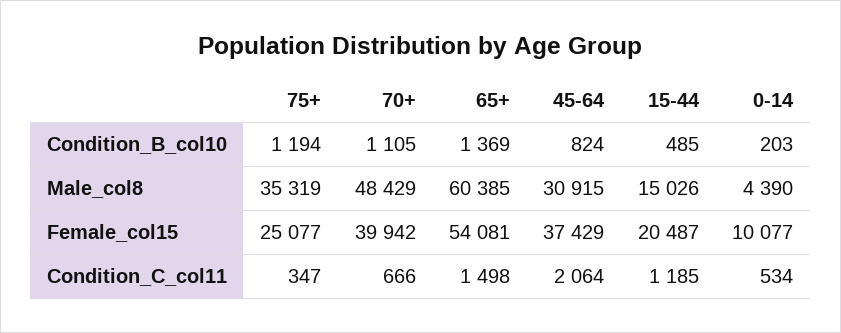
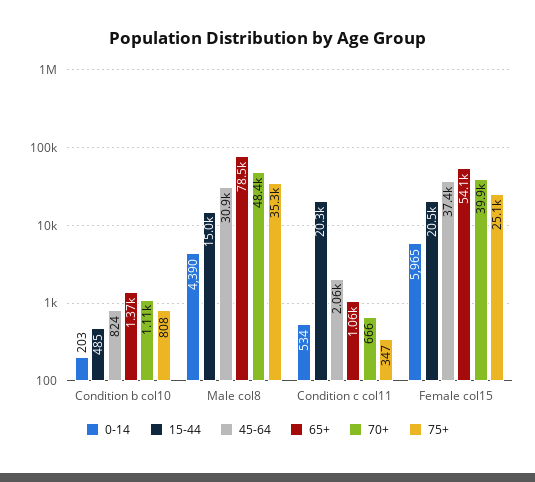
  {
    "75+": {
-     "Condition_B_col10": 1194,
+     "Condition_B_col10": 808,
      "Male_col8": 35319,
      "Female_col15": 25077,
      "Condition_C_col11": 347
    },
    "70+": {
      "Condition_B_col10": 1105,
      "Male_col8": 48429,
      "Female_col15": 39942,
      "Condition_C_col11": 666
    },
    "65+": {
      "Condition_B_col10": 1369,
-     "Male_col8": 60385,
+     "Male_col8": 78500,
      "Female_col15": 54081,
-     "Condition_C_col11": 1498
+     "Condition_C_col11": 1060
    },
    "45-64": {
      "Condition_B_col10": 824,
      "Male_col8": 30915,
      "Female_col15": 37429,
      "Condition_C_col11": 2064
    },
    "15-44": {
      "Condition_B_col10": 485,
      "Male_col8": 15026,
      "Female_col15": 20487,
-     "Condition_C_col11": 1185
+     "Condition_C_col11": 20300
    },
    "0-14": {
      "Condition_B_col10": 203,
      "Male_col8": 4390,
-     "Female_col15": 10077,
+     "Female_col15": 5965,
      "Condition_C_col11": 534
    }
  }

